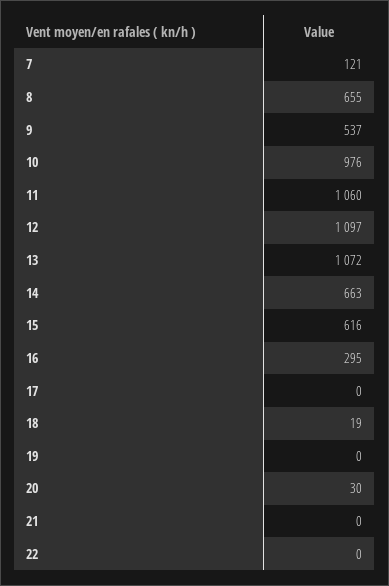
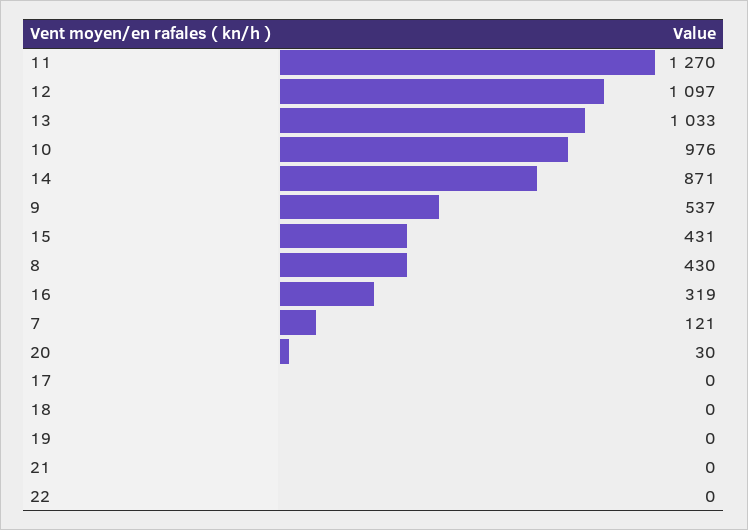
  {
    "7": 121,
-   "8": 655,
+   "8": 430,
    "9": 537,
    "10": 976,
-   "11": 1060,
+   "11": 1270,
    "12": 1097,
-   "13": 1072,
+   "13": 1033,
-   "14": 663,
+   "14": 871,
-   "15": 616,
+   "15": 431,
-   "16": 295,
+   "16": 319,
    "17": 0,
-   "18": 19,
+   "18": 0,
    "19": 0,
    "20": 30,
    "21": 0,
    "22": 0
  }

